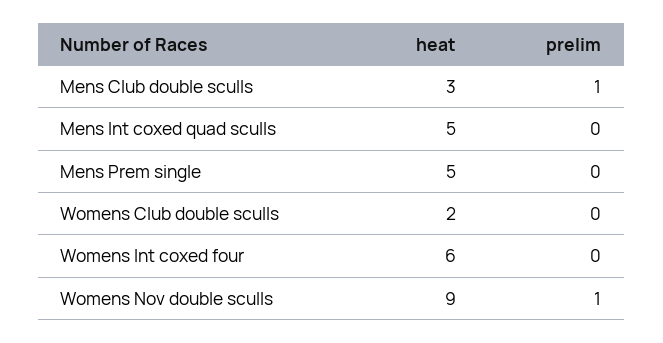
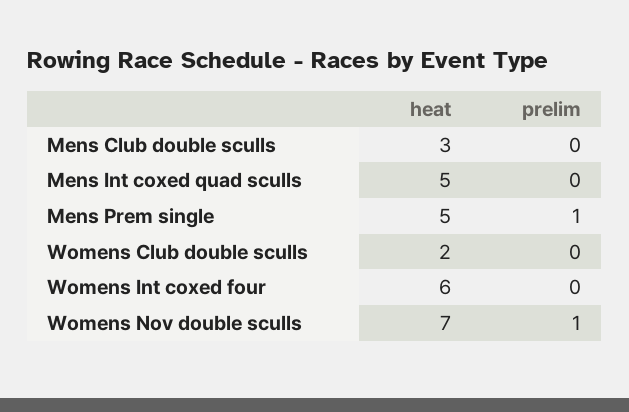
  {
    "heat": {
      "Mens Club double sculls": 3,
      "Mens Int coxed quad sculls": 5,
      "Mens Prem single": 5,
      "Womens Club double sculls": 2,
      "Womens Int coxed four": 6,
-     "Womens Nov double sculls": 9
+     "Womens Nov double sculls": 7
    },
    "prelim": {
-     "Mens Club double sculls": 1,
+     "Mens Club double sculls": 0,
      "Mens Int coxed quad sculls": 0,
-     "Mens Prem single": 0,
+     "Mens Prem single": 1,
      "Womens Club double sculls": 0,
      "Womens Int coxed four": 0,
      "Womens Nov double sculls": 1
    }
  }

